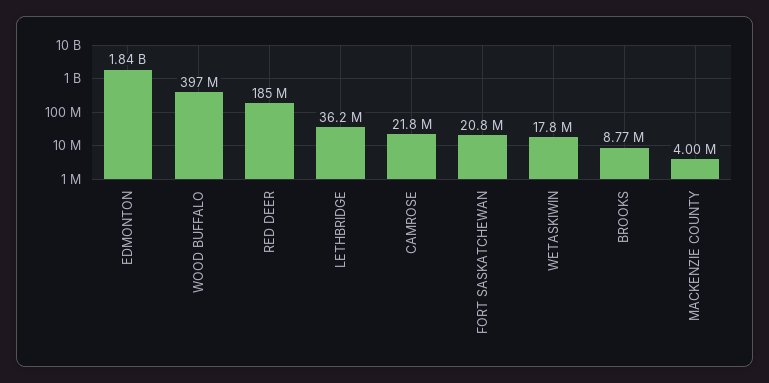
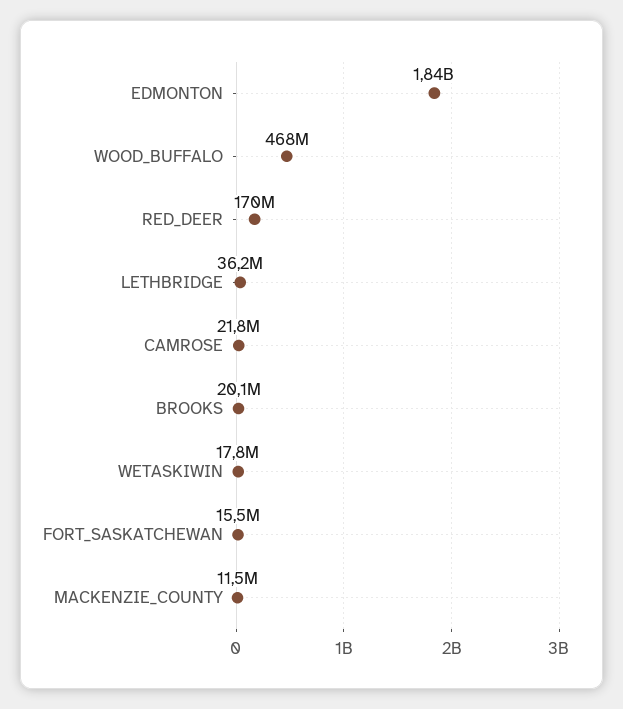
  {
    "EDMONTON": 1840000000,
-   "WOOD BUFFALO": 397000000,
+   "WOOD BUFFALO": 468000000,
-   "RED DEER": 185000000,
+   "RED DEER": 170000000,
    "LETHBRIDGE": 36200000,
    "CAMROSE": 21800000,
-   "FORT SASKATCHEWAN": 20800000,
+   "FORT SASKATCHEWAN": 15500000,
    "WETASKIWIN": 17800000,
-   "BROOKS": 8770000,
+   "BROOKS": 20100000,
-   "MACKENZIE COUNTY": 4000000
+   "MACKENZIE COUNTY": 11500000
  }

